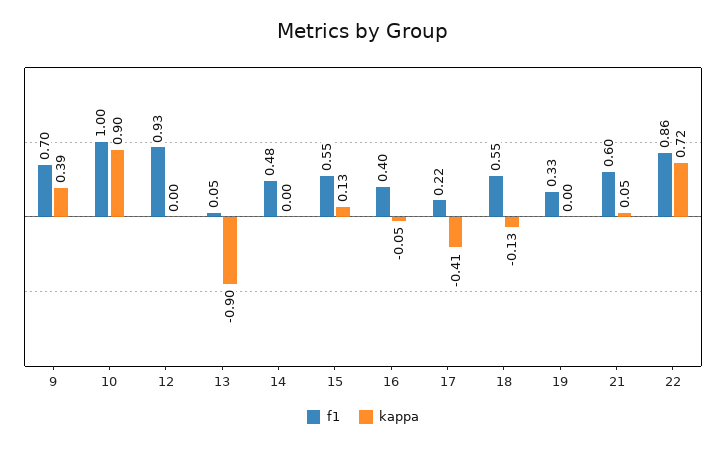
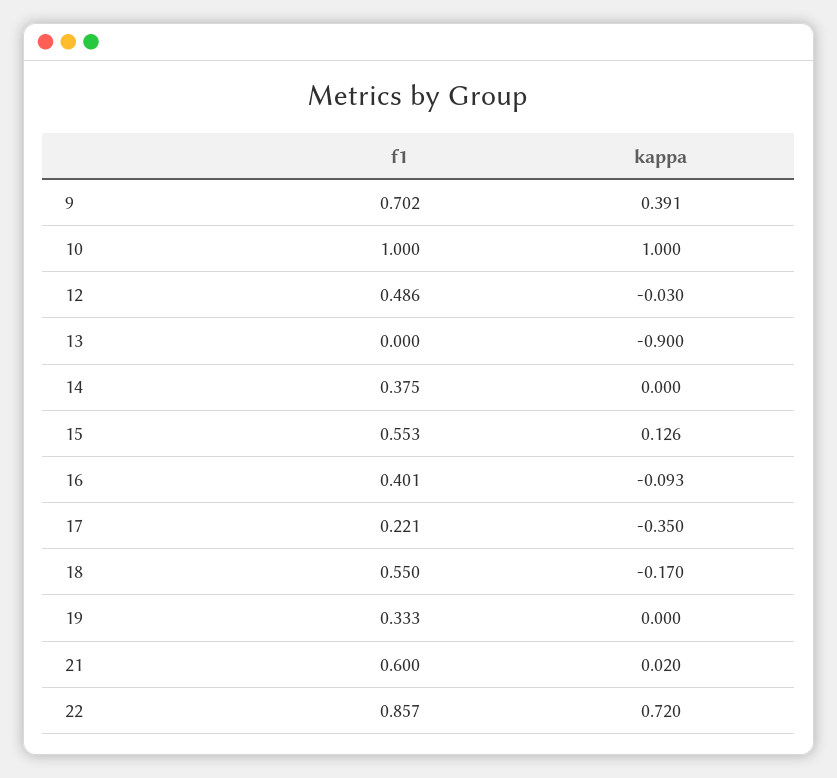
  {
    "f1": {
      "9": 0.702,
      "10": 1,
-     "12": 0.93,
+     "12": 0.486,
-     "13": 0.05,
+     "13": 0,
-     "14": 0.48,
+     "14": 0.375,
      "15": 0.553,
      "16": 0.401,
      "17": 0.221,
      "18": 0.55,
      "19": 0.333,
      "21": 0.6,
      "22": 0.857
    },
    "kappa": {
      "9": 0.391,
-     "10": 0.9,
+     "10": 1,
-     "12": 0,
+     "12": -0.03,
      "13": -0.9,
      "14": 0,
      "15": 0.126,
-     "16": -0.05,
+     "16": -0.093,
-     "17": -0.41,
+     "17": -0.35,
-     "18": -0.13,
+     "18": -0.17,
      "19": 0,
-     "21": 0.05,
+     "21": 0.02,
      "22": 0.72
    }
  }

